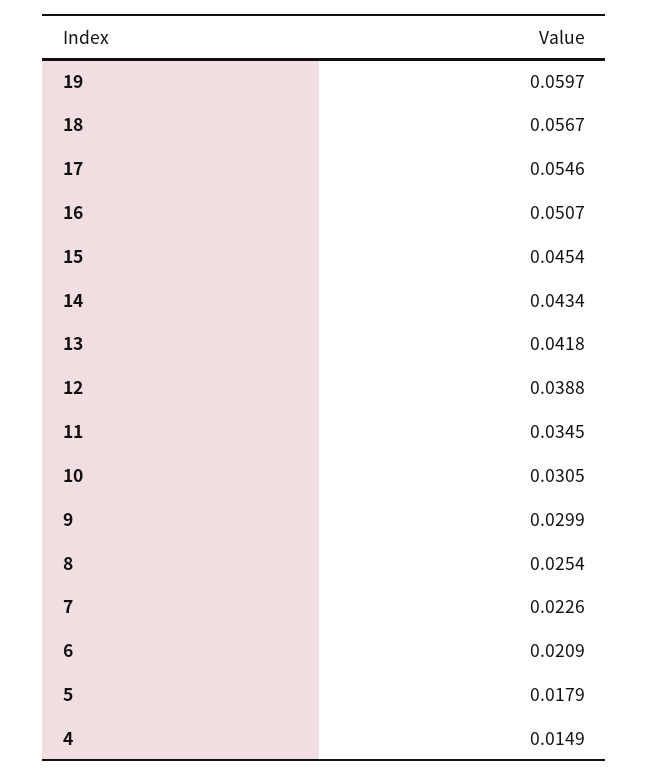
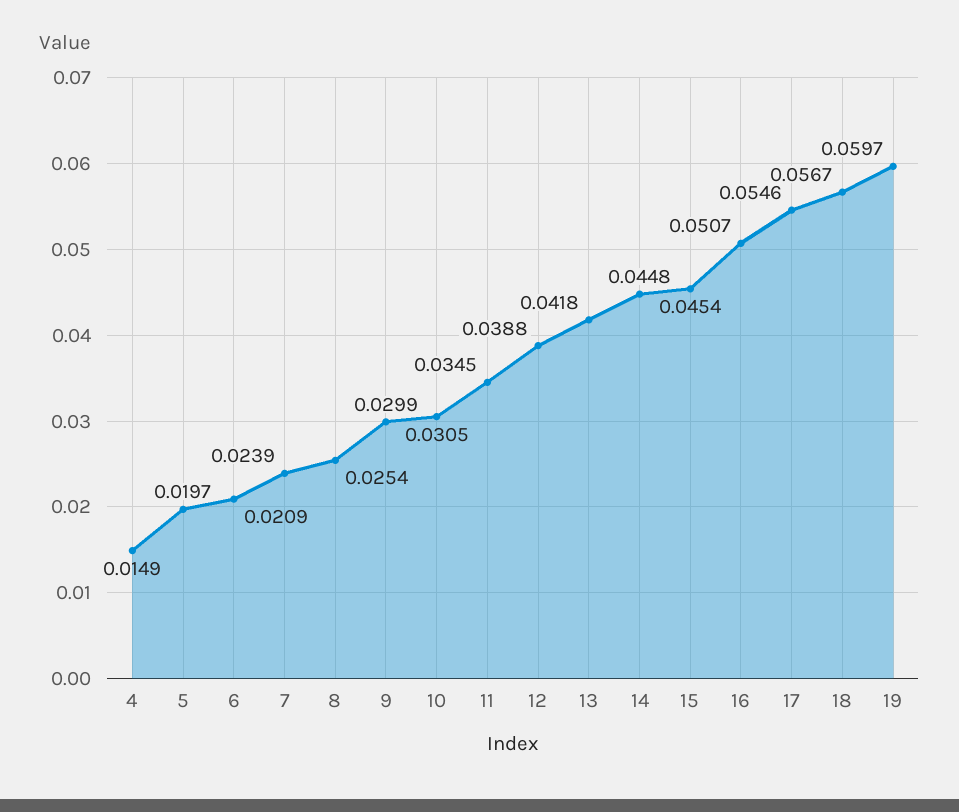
  {
    "19": 0.0597,
    "18": 0.0567,
    "17": 0.0546,
    "16": 0.0507,
    "15": 0.0454,
-   "14": 0.0434,
+   "14": 0.0448,
    "13": 0.0418,
    "12": 0.0388,
    "11": 0.0345,
    "10": 0.0305,
    "9": 0.0299,
    "8": 0.0254,
-   "7": 0.0226,
+   "7": 0.0239,
    "6": 0.0209,
-   "5": 0.0179,
+   "5": 0.0197,
    "4": 0.0149
  }

